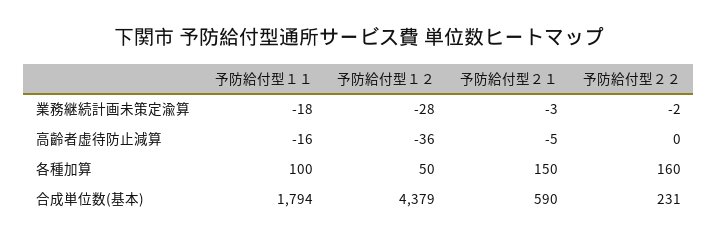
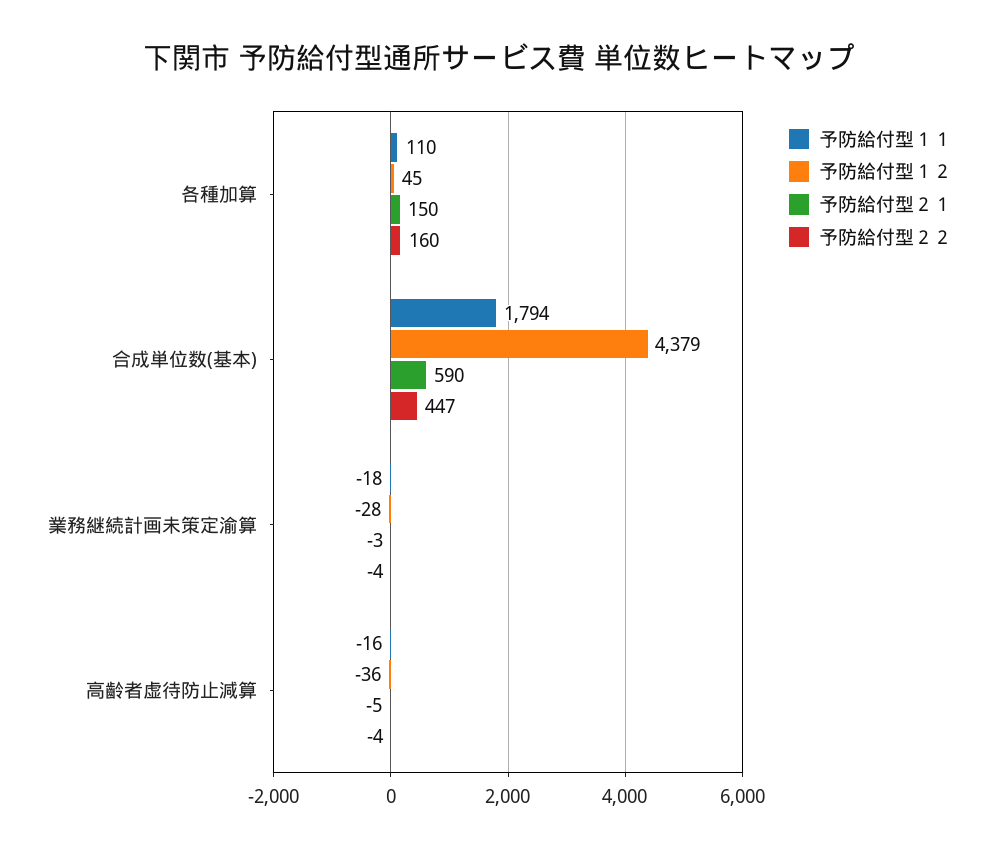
  {
    "予防給付型１１": {
      "業務継続計画未策定渝算": -18,
      "高齡者虚待防止減算": -16,
-     "各種加算": 100,
+     "各種加算": 110,
      "合成単位数(基本)": 1794
    },
    "予防給付型１２": {
      "業務継続計画未策定渝算": -28,
      "高齡者虚待防止減算": -36,
-     "各種加算": 50,
+     "各種加算": 45,
      "合成単位数(基本)": 4379
    },
    "予防給付型２１": {
      "業務継続計画未策定渝算": -3,
      "高齡者虚待防止減算": -5,
      "各種加算": 150,
      "合成単位数(基本)": 590
    },
    "予防給付型２２": {
-     "業務継続計画未策定渝算": -2,
+     "業務継続計画未策定渝算": -4,
-     "高齡者虚待防止減算": 0,
+     "高齡者虚待防止減算": -4,
      "各種加算": 160,
-     "合成単位数(基本)": 231
+     "合成単位数(基本)": 447
    }
  }

